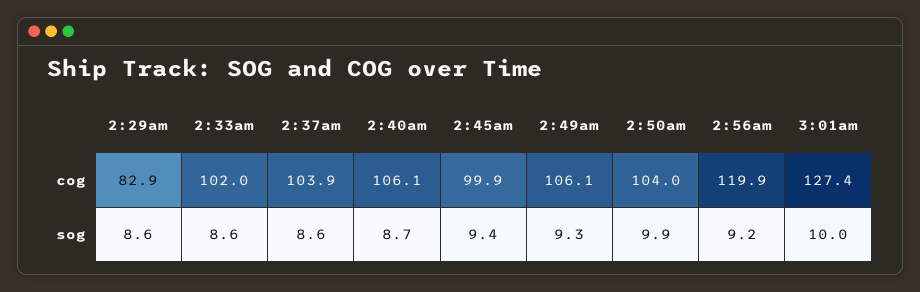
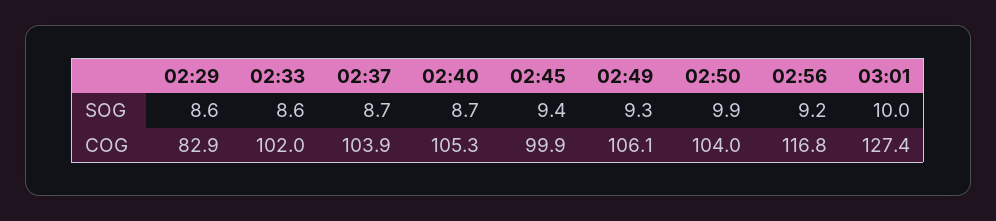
  {
    "2:29am": {
      "cog": 82.9,
      "sog": 8.6
    },
    "2:33am": {
      "cog": 102,
      "sog": 8.6
    },
    "2:37am": {
      "cog": 103.9,
-     "sog": 8.6
+     "sog": 8.7
    },
    "2:40am": {
-     "cog": 106.1,
+     "cog": 105.3,
      "sog": 8.7
    },
    "2:45am": {
      "cog": 99.9,
      "sog": 9.4
    },
    "2:49am": {
      "cog": 106.1,
      "sog": 9.3
    },
    "2:50am": {
      "cog": 104,
      "sog": 9.9
    },
    "2:56am": {
-     "cog": 119.9,
+     "cog": 116.8,
      "sog": 9.2
    },
    "3:01am": {
      "cog": 127.4,
      "sog": 10
    }
  }

